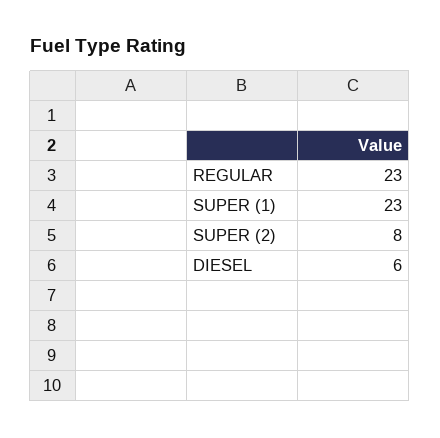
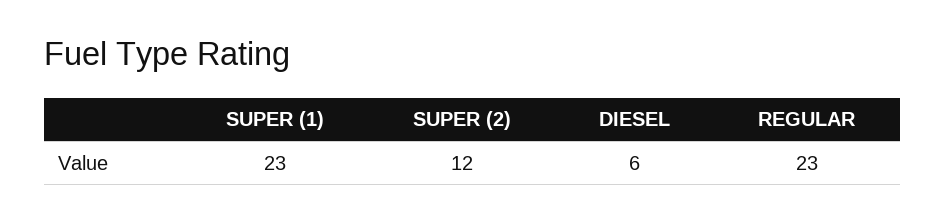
  {
    "REGULAR": 23,
    "SUPER (1)": 23,
-   "SUPER (2)": 8,
+   "SUPER (2)": 12,
    "DIESEL": 6
  }

